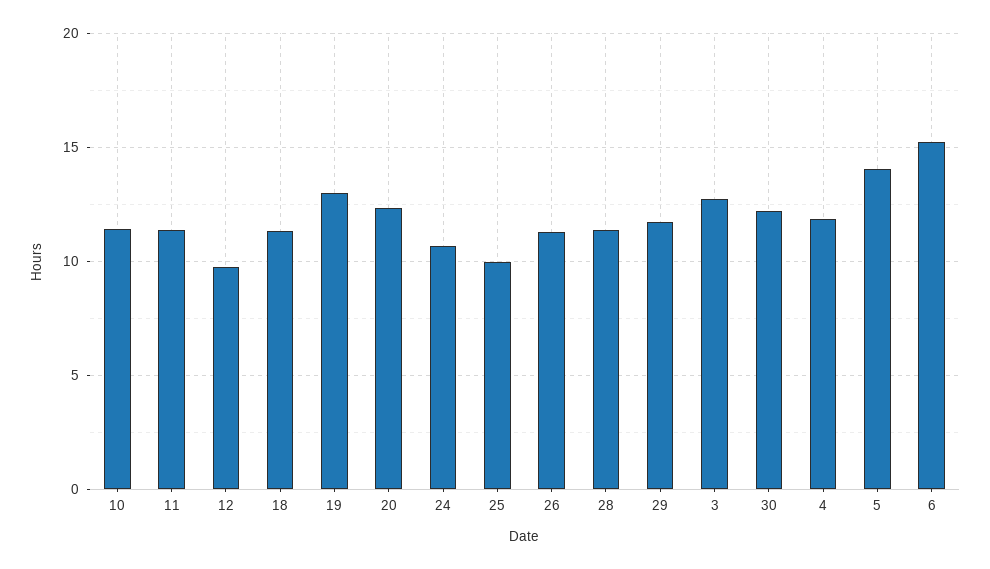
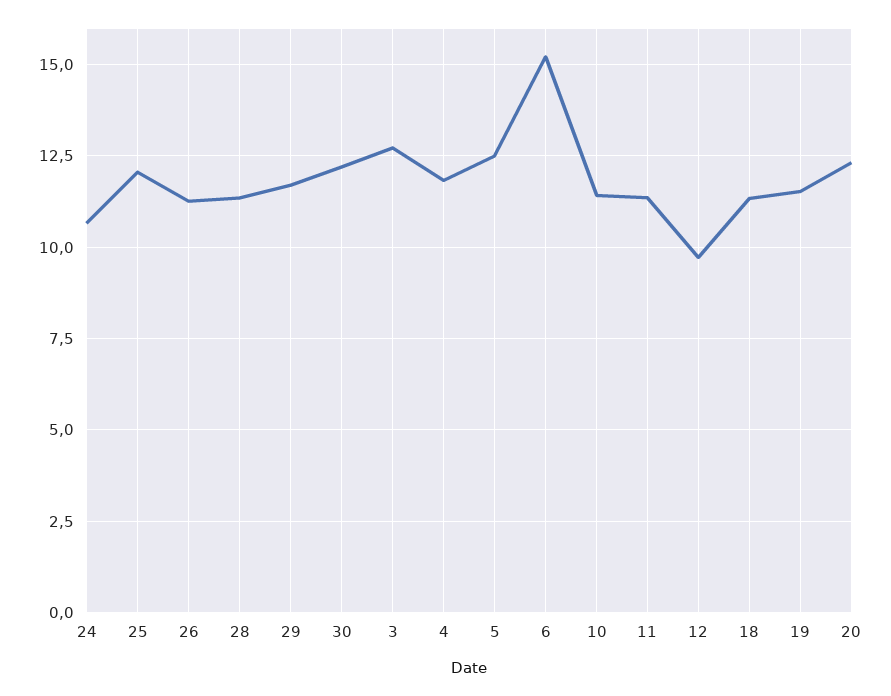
  {
    "10": 11.5,
    "11": 11.25,
    "12": 9.75,
    "18": 11.25,
-   "19": 13,
+   "19": 11.5,
    "20": 12.25,
    "24": 10.75,
-   "25": 10,
+   "25": 12,
    "26": 11.25,
    "28": 11.25,
    "29": 11.75,
    "3": 12.75,
    "30": 12.25,
    "4": 11.75,
-   "5": 14,
+   "5": 12.5,
    "6": 15.25
  }

